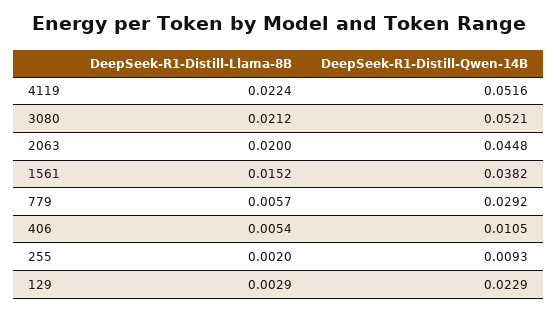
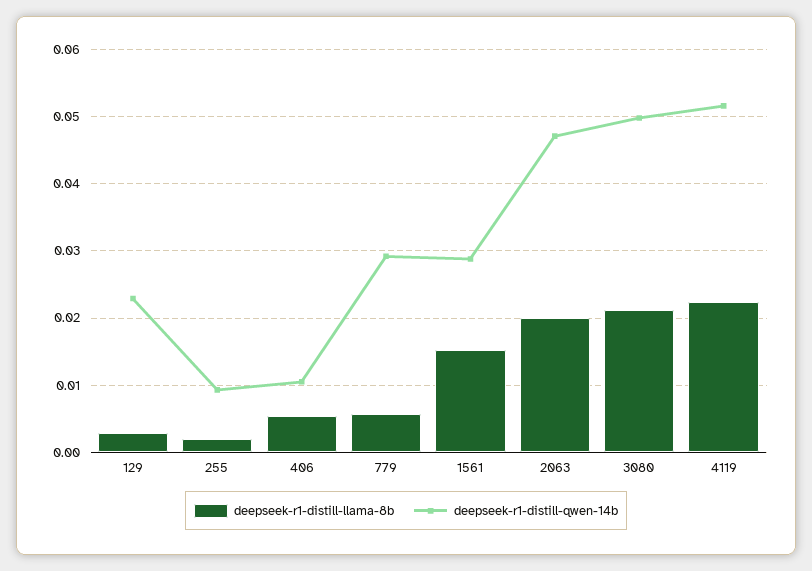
  {
    "DeepSeek-R1-Distill-Llama-8B": {
      "4119": 0.0224,
      "3080": 0.0212,
      "2063": 0.02,
      "1561": 0.0152,
      "779": 0.0057,
      "406": 0.0054,
      "255": 0.002,
      "129": 0.0029
    },
    "DeepSeek-R1-Distill-Qwen-14B": {
      "4119": 0.0516,
-     "3080": 0.0521,
+     "3080": 0.05,
-     "2063": 0.0448,
+     "2063": 0.047,
-     "1561": 0.0382,
+     "1561": 0.029,
      "779": 0.0292,
      "406": 0.0105,
      "255": 0.0093,
      "129": 0.0229
    }
  }

